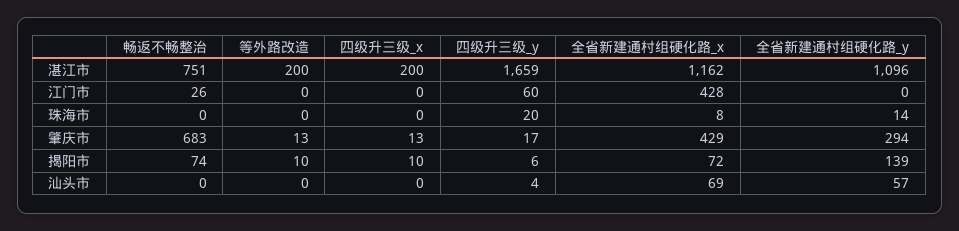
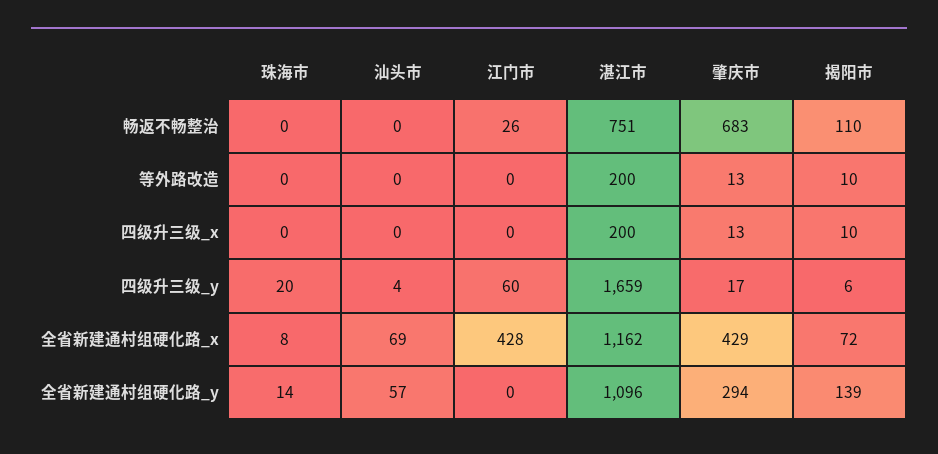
  {
    "畅返不畅整治": {
      "湛江市": 751,
      "江门市": 26,
      "珠海市": 0,
      "肇庆市": 683,
-     "揭阳市": 74,
+     "揭阳市": 110,
      "汕头市": 0
    },
    "等外路改造": {
      "湛江市": 200,
      "江门市": 0,
      "珠海市": 0,
      "肇庆市": 13,
      "揭阳市": 10,
      "汕头市": 0
    },
    "四级升三级_x": {
      "湛江市": 200,
      "江门市": 0,
      "珠海市": 0,
      "肇庆市": 13,
      "揭阳市": 10,
      "汕头市": 0
    },
    "四级升三级_y": {
      "湛江市": 1659,
      "江门市": 60,
      "珠海市": 20,
      "肇庆市": 17,
      "揭阳市": 6,
      "汕头市": 4
    },
    "全省新建通村组硬化路_x": {
      "湛江市": 1162,
      "江门市": 428,
      "珠海市": 8,
      "肇庆市": 429,
      "揭阳市": 72,
      "汕头市": 69
    },
    "全省新建通村组硬化路_y": {
      "湛江市": 1096,
      "江门市": 0,
      "珠海市": 14,
      "肇庆市": 294,
      "揭阳市": 139,
      "汕头市": 57
    }
  }

